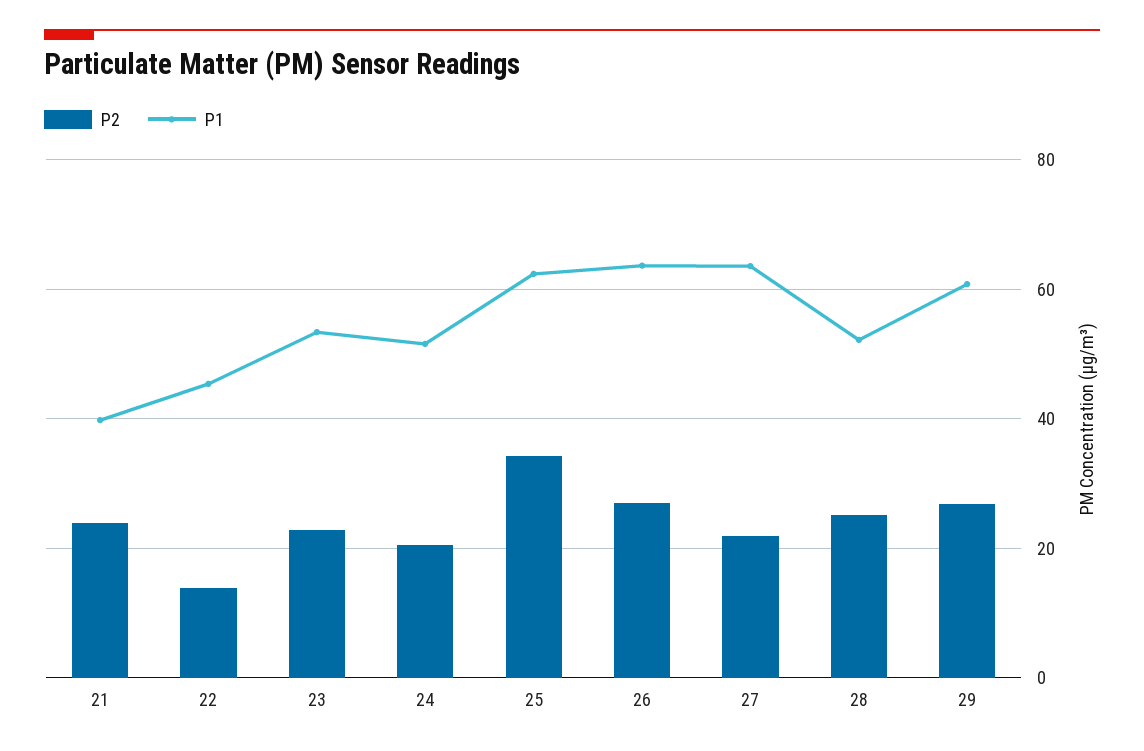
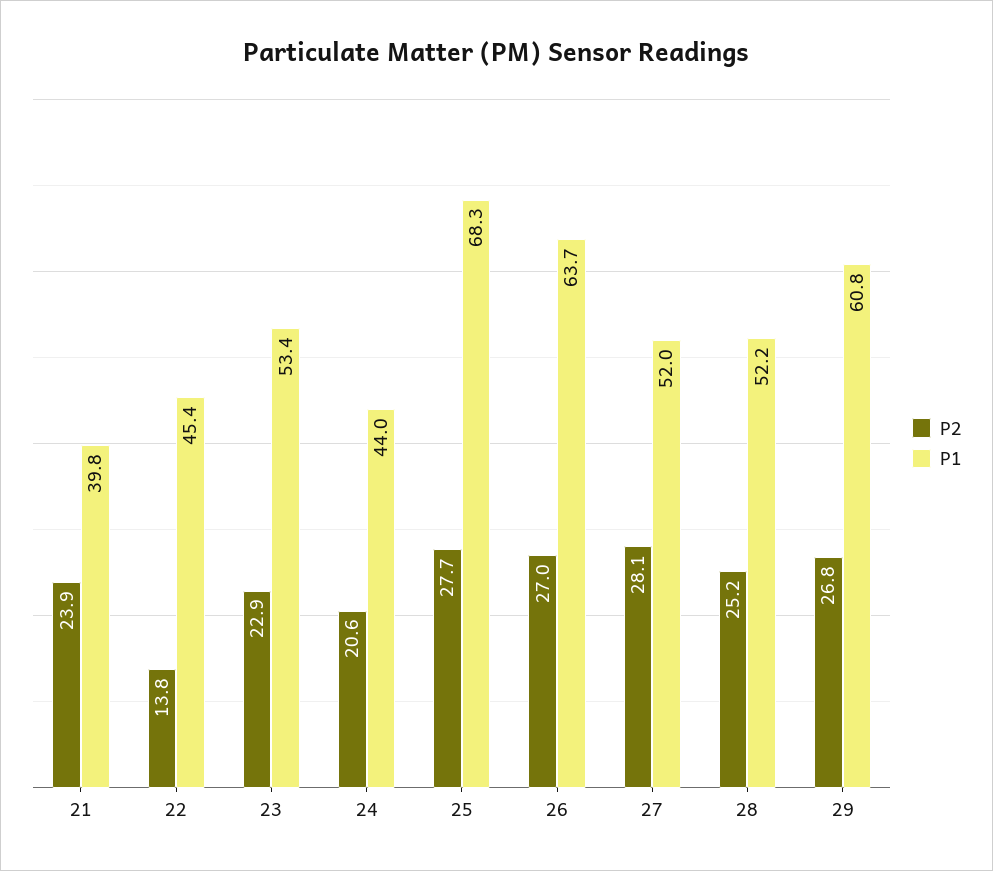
  {
    "P2": {
      "21": 23.9,
      "22": 13.8,
      "23": 22.9,
      "24": 20.6,
-     "25": 34,
+     "25": 27.7,
      "26": 27,
-     "27": 22,
+     "27": 28.1,
      "28": 25.2,
      "29": 26.8
    },
    "P1": {
      "21": 39.8,
      "22": 45.4,
      "23": 53.4,
-     "24": 52,
+     "24": 44,
-     "25": 62,
+     "25": 68.3,
      "26": 63.7,
-     "27": 64,
+     "27": 52,
      "28": 52.2,
      "29": 60.8
    }
  }

